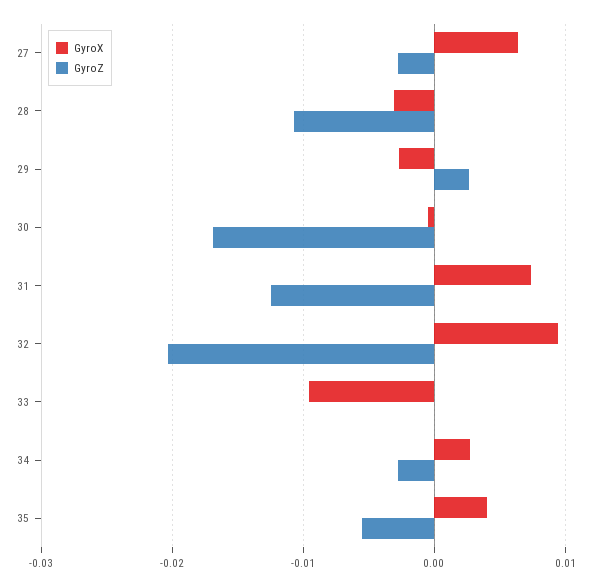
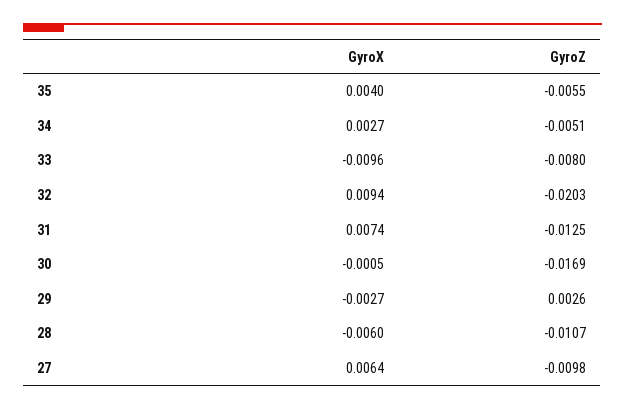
  {
    "GyroX": {
      "27": 0.0064,
-     "28": -0.003,
+     "28": -0.006,
      "29": -0.0027,
      "30": -0.0005,
      "31": 0.0074,
      "32": 0.0094,
      "33": -0.0096,
      "34": 0.0027,
      "35": 0.004
    },
    "GyroZ": {
-     "27": -0.003,
+     "27": -0.0098,
      "28": -0.0107,
      "29": 0.0026,
      "30": -0.0169,
      "31": -0.0125,
      "32": -0.0203,
-     "33": 0,
+     "33": -0.008,
-     "34": -0.003,
+     "34": -0.0051,
      "35": -0.0055
    }
  }

